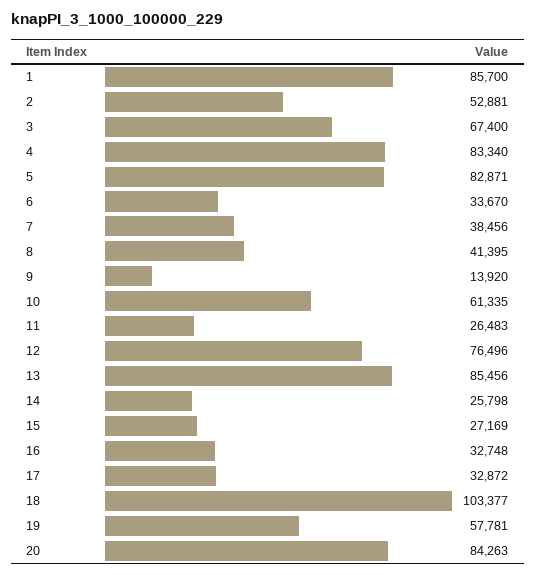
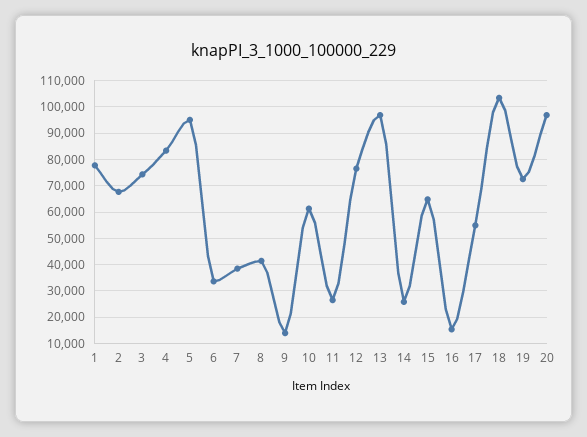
  {
-   "1": 85700,
+   "1": 77500,
-   "2": 52881,
+   "2": 67500,
-   "3": 67400,
+   "3": 75000,
    "4": 83340,
-   "5": 82871,
+   "5": 95000,
    "6": 33670,
    "7": 38456,
    "8": 41395,
    "9": 13920,
    "10": 61335,
    "11": 26483,
    "12": 76496,
-   "13": 85456,
+   "13": 97500,
    "14": 25798,
-   "15": 27169,
+   "15": 65000,
-   "16": 32748,
+   "16": 15000,
-   "17": 32872,
+   "17": 55000,
    "18": 103377,
-   "19": 57781,
+   "19": 72500,
-   "20": 84263
+   "20": 97500
  }

